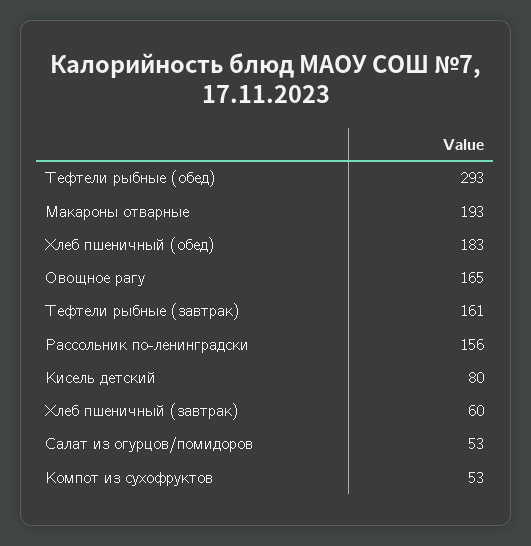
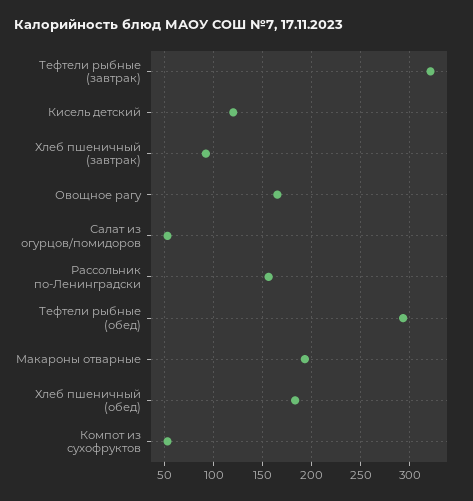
  {
    "Тефтели рыбные (обед)": 293,
    "Макароны отварные": 193,
    "Хлеб пшеничный (обед)": 183,
    "Овощное рагу": 165,
-   "Тефтели рыбные (завтрак)": 161,
+   "Тефтели рыбные (завтрак)": 320,
    "Рассольник по-ленинградски": 156,
-   "Кисель детский": 80,
+   "Кисель детский": 120,
-   "Хлеб пшеничный (завтрак)": 60,
+   "Хлеб пшеничный (завтрак)": 90,
    "Салат из огурцов/помидоров": 53,
    "Компот из сухофруктов": 53
  }

